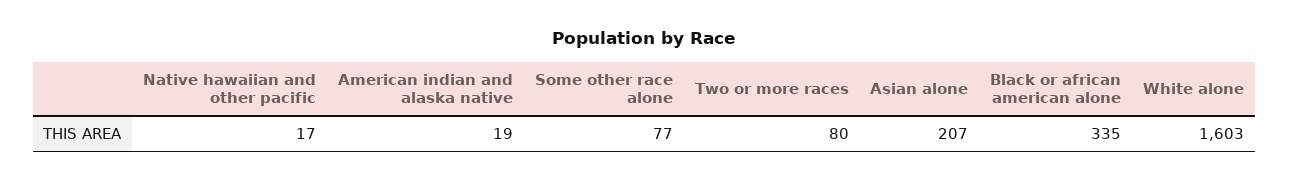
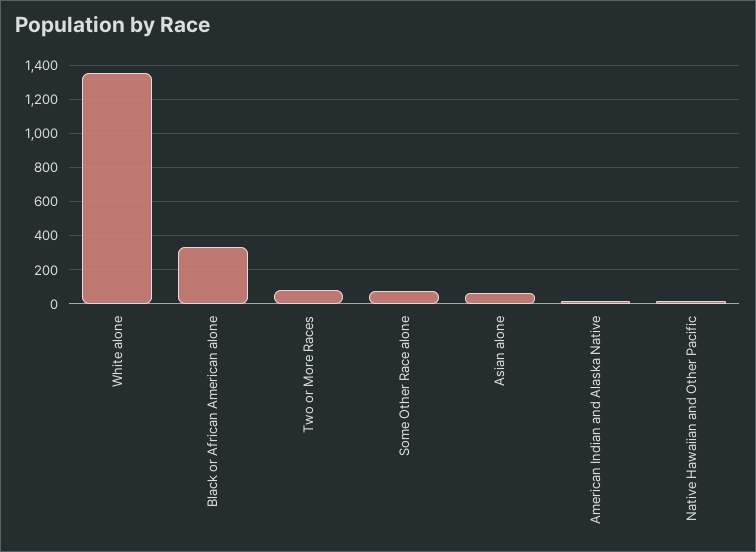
  {
    "Native hawaiian and other pacific": 17,
    "American indian and alaska native": 19,
    "Some other race alone": 77,
    "Two or more races": 80,
-   "Asian alone": 207,
+   "Asian alone": 50,
    "Black or african american alone": 335,
-   "White alone": 1603
+   "White alone": 1350
  }

